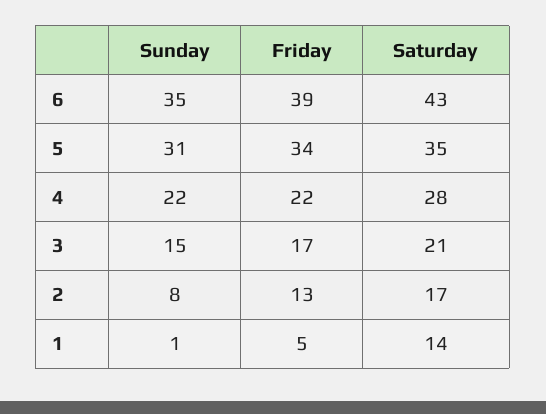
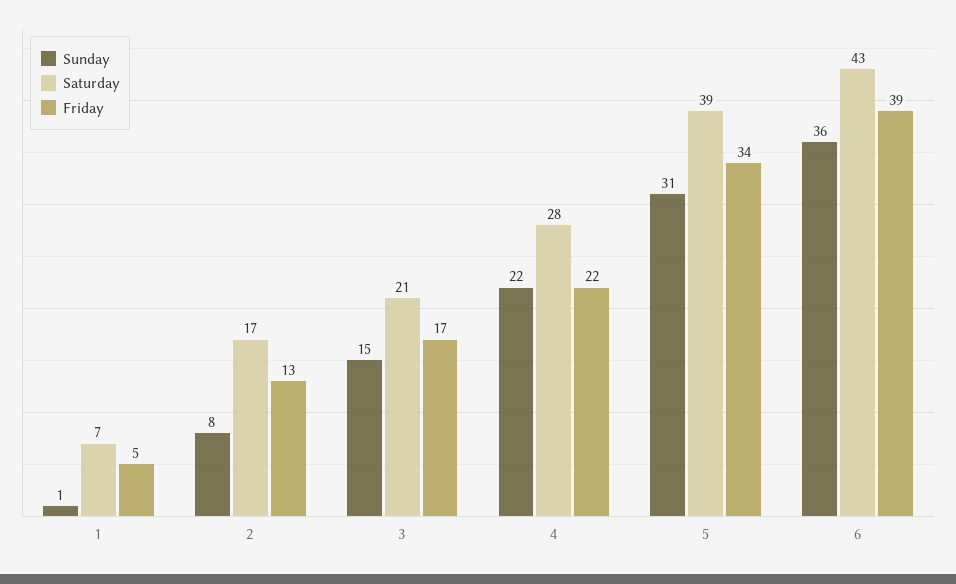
  {
    "Sunday": {
-     "6": 35,
+     "6": 36,
      "5": 31,
      "4": 22,
      "3": 15,
      "2": 8,
      "1": 1
    },
    "Friday": {
      "6": 39,
      "5": 34,
      "4": 22,
      "3": 17,
      "2": 13,
      "1": 5
    },
    "Saturday": {
      "6": 43,
-     "5": 35,
+     "5": 39,
      "4": 28,
      "3": 21,
      "2": 17,
-     "1": 14
+     "1": 7
    }
  }

